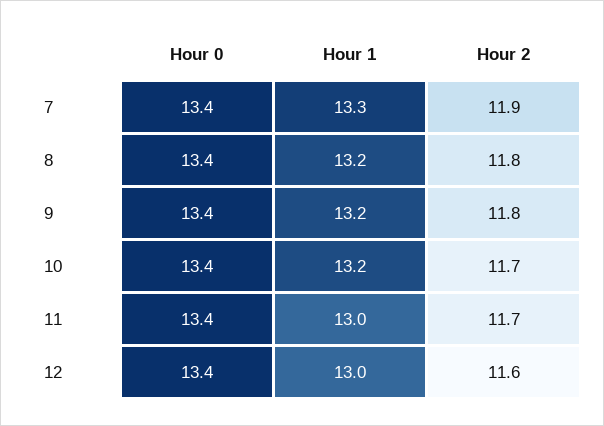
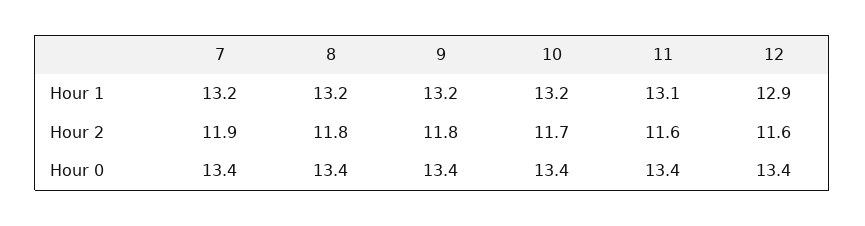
  {
    "Hour 0": {
      "7": 13.4,
      "8": 13.4,
      "9": 13.4,
      "10": 13.4,
      "11": 13.4,
      "12": 13.4
    },
    "Hour 1": {
-     "7": 13.3,
+     "7": 13.2,
      "8": 13.2,
      "9": 13.2,
      "10": 13.2,
-     "11": 13,
+     "11": 13.1,
-     "12": 13
+     "12": 12.9
    },
    "Hour 2": {
      "7": 11.9,
      "8": 11.8,
      "9": 11.8,
      "10": 11.7,
-     "11": 11.7,
+     "11": 11.6,
      "12": 11.6
    }
  }

